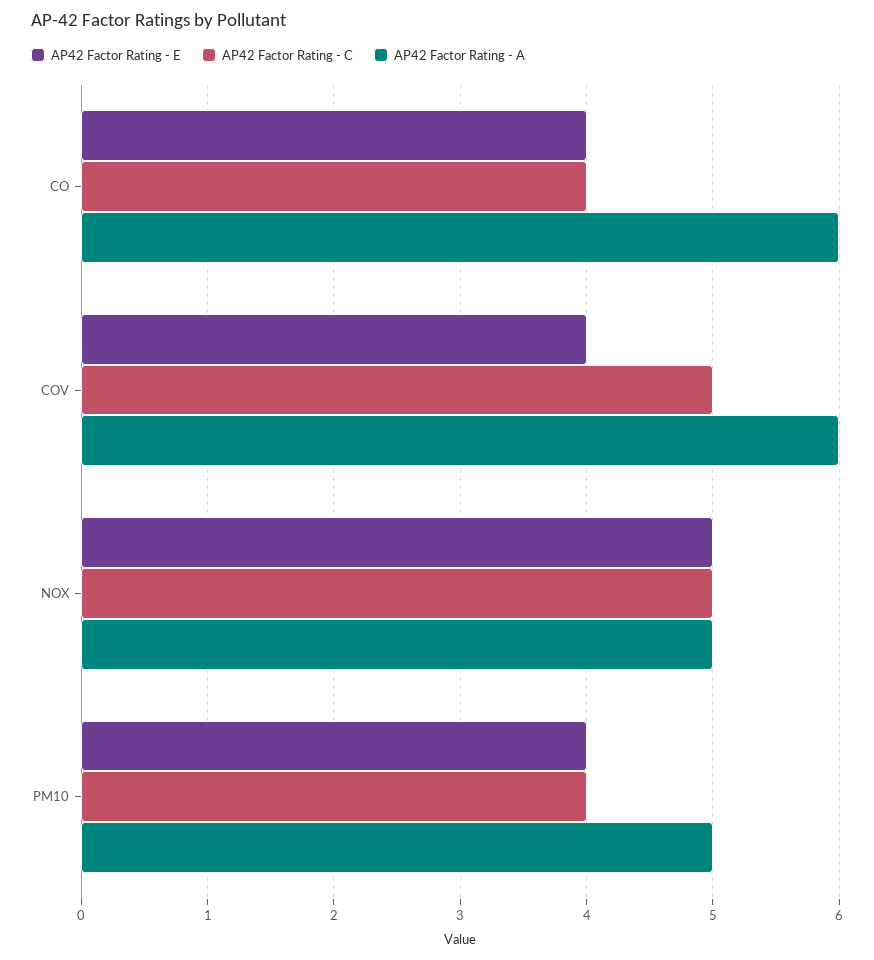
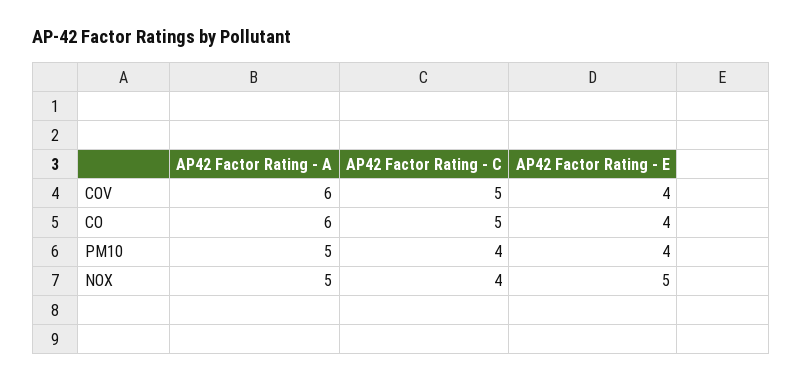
  {
    "AP42 Factor Rating - E": {
      "CO": 4,
      "COV": 4,
      "NOX": 5,
      "PM10": 4
    },
    "AP42 Factor Rating - C": {
-     "CO": 4,
+     "CO": 5,
      "COV": 5,
-     "NOX": 5,
+     "NOX": 4,
      "PM10": 4
    },
    "AP42 Factor Rating - A": {
      "CO": 6,
      "COV": 6,
      "NOX": 5,
      "PM10": 5
    }
  }

